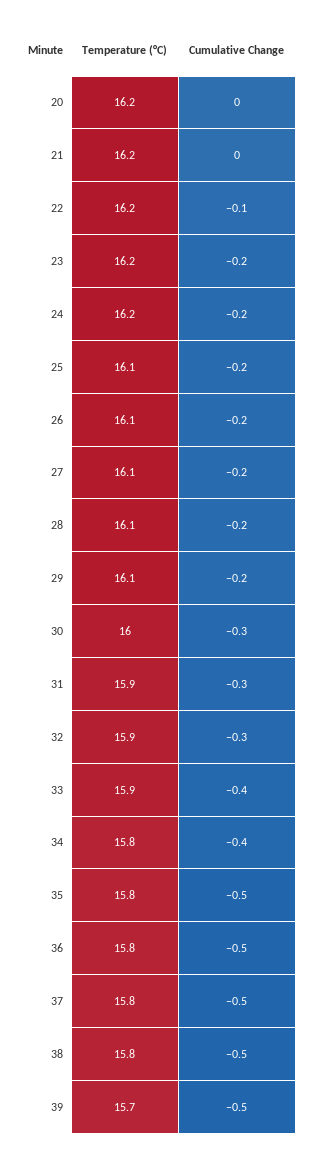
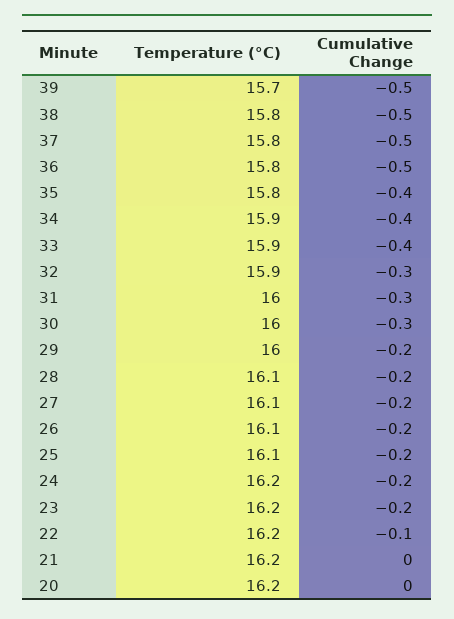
  {
    "Temperature (°C)": {
      "20": 16.2,
      "21": 16.2,
      "22": 16.2,
      "23": 16.2,
      "24": 16.2,
      "25": 16.1,
      "26": 16.1,
      "27": 16.1,
      "28": 16.1,
-     "29": 16.1,
+     "29": 16,
      "30": 16,
-     "31": 15.9,
+     "31": 16,
      "32": 15.9,
      "33": 15.9,
-     "34": 15.8,
+     "34": 15.9,
      "35": 15.8,
      "36": 15.8,
      "37": 15.8,
      "38": 15.8,
      "39": 15.7
    },
    "Cumulative Change": {
      "20": 0,
      "21": 0,
      "22": -0.1,
      "23": -0.2,
      "24": -0.2,
      "25": -0.2,
      "26": -0.2,
      "27": -0.2,
      "28": -0.2,
      "29": -0.2,
      "30": -0.3,
      "31": -0.3,
      "32": -0.3,
      "33": -0.4,
      "34": -0.4,
-     "35": -0.5,
+     "35": -0.4,
      "36": -0.5,
      "37": -0.5,
      "38": -0.5,
      "39": -0.5
    }
  }

